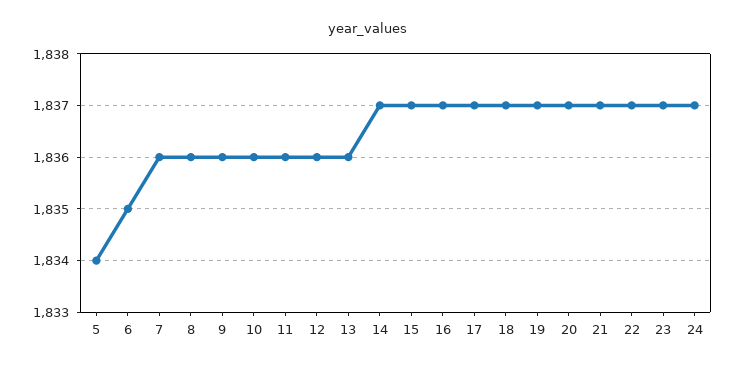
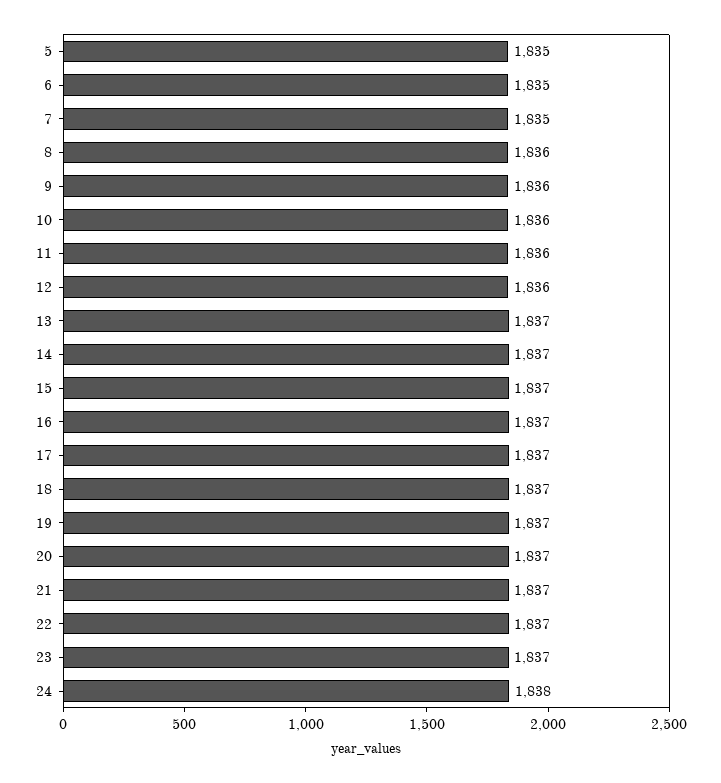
  {
-   "5": 1834,
+   "5": 1835,
    "6": 1835,
-   "7": 1836,
+   "7": 1835,
    "8": 1836,
    "9": 1836,
    "10": 1836,
    "11": 1836,
    "12": 1836,
-   "13": 1836,
+   "13": 1837,
    "14": 1837,
    "15": 1837,
    "16": 1837,
    "17": 1837,
    "18": 1837,
    "19": 1837,
    "20": 1837,
    "21": 1837,
    "22": 1837,
    "23": 1837,
-   "24": 1837
+   "24": 1838
  }

